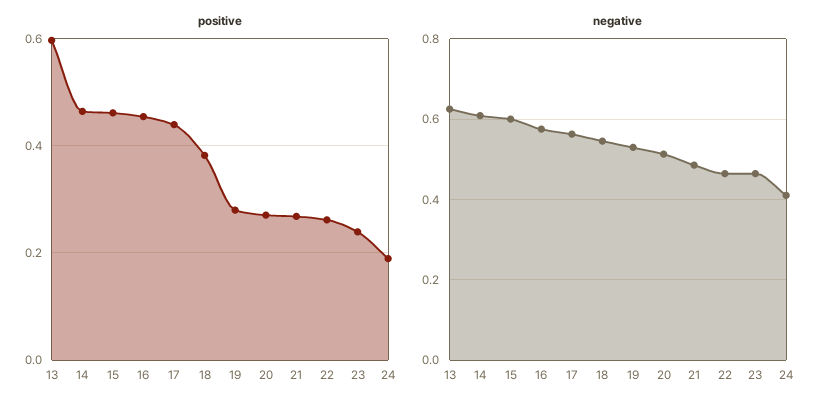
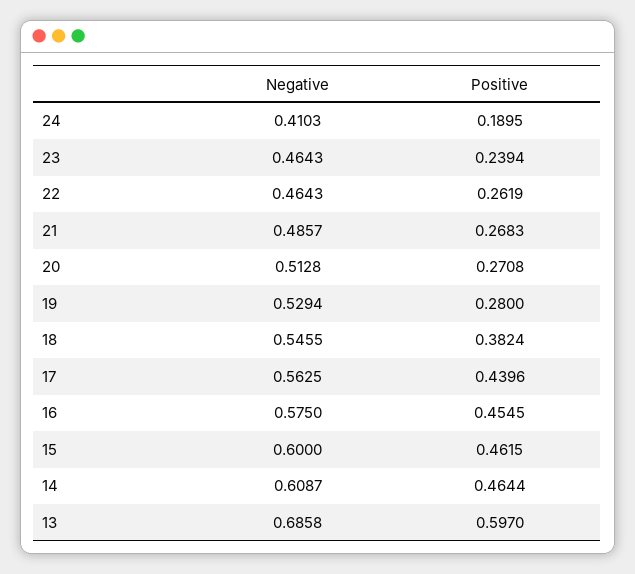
  {
    "positive": {
      "13": 0.597,
      "14": 0.4644,
      "15": 0.4615,
      "16": 0.4545,
      "17": 0.4396,
      "18": 0.3824,
      "19": 0.28,
      "20": 0.2708,
      "21": 0.2683,
      "22": 0.2619,
      "23": 0.2394,
      "24": 0.1895
    },
    "negative": {
-     "13": 0.62,
+     "13": 0.6858,
      "14": 0.6087,
      "15": 0.6,
      "16": 0.575,
      "17": 0.5625,
      "18": 0.5455,
      "19": 0.5294,
      "20": 0.5128,
      "21": 0.4857,
      "22": 0.4643,
      "23": 0.4643,
      "24": 0.4103
    }
  }

